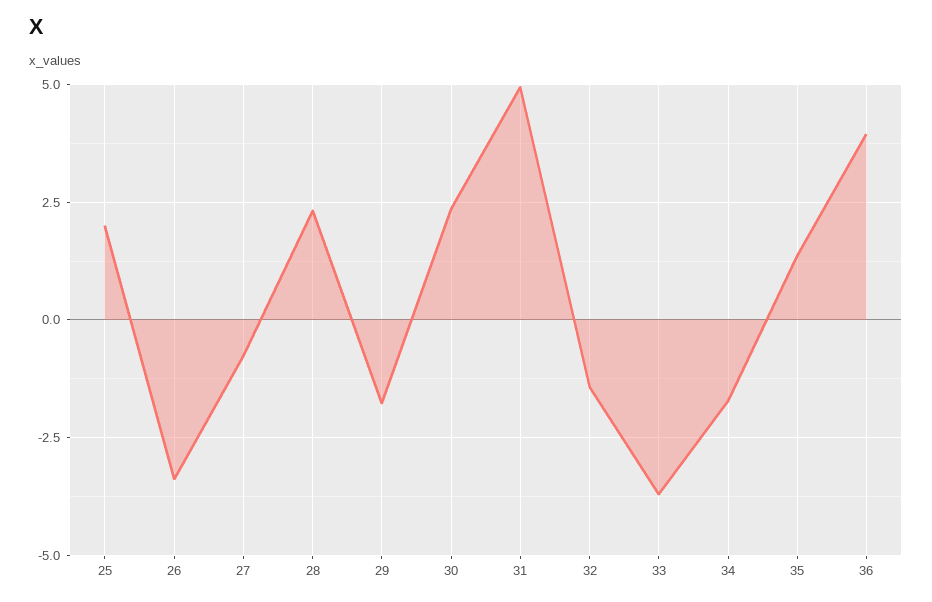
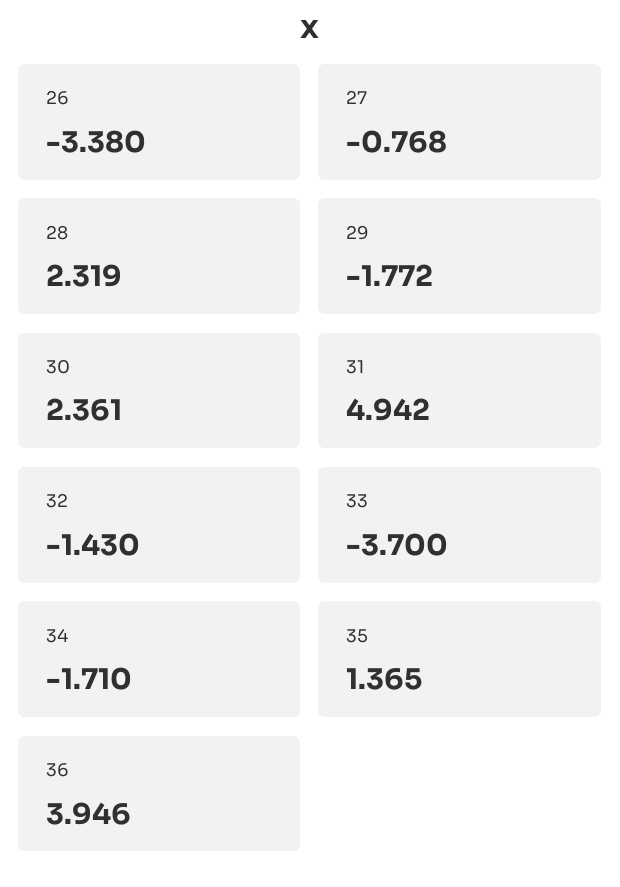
  {
-   "25": 2,
    "26": -3.38,
    "27": -0.768,
    "28": 2.319,
    "29": -1.772,
    "30": 2.361,
    "31": 4.942,
    "32": -1.43,
    "33": -3.7,
    "34": -1.71,
    "35": 1.365,
    "36": 3.946
  }

